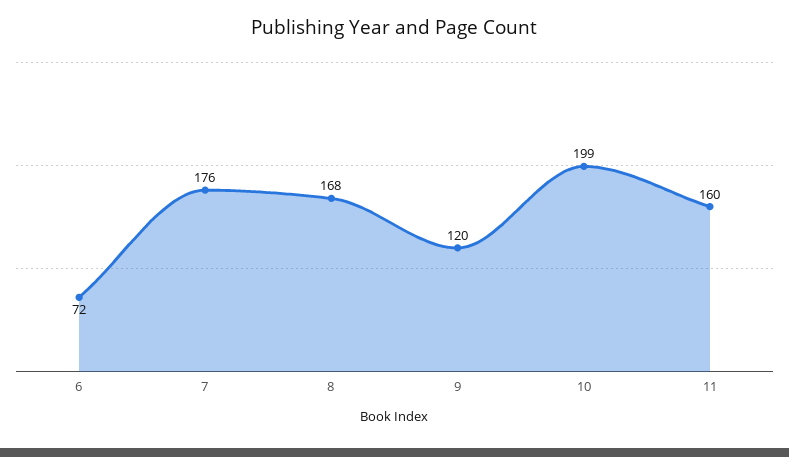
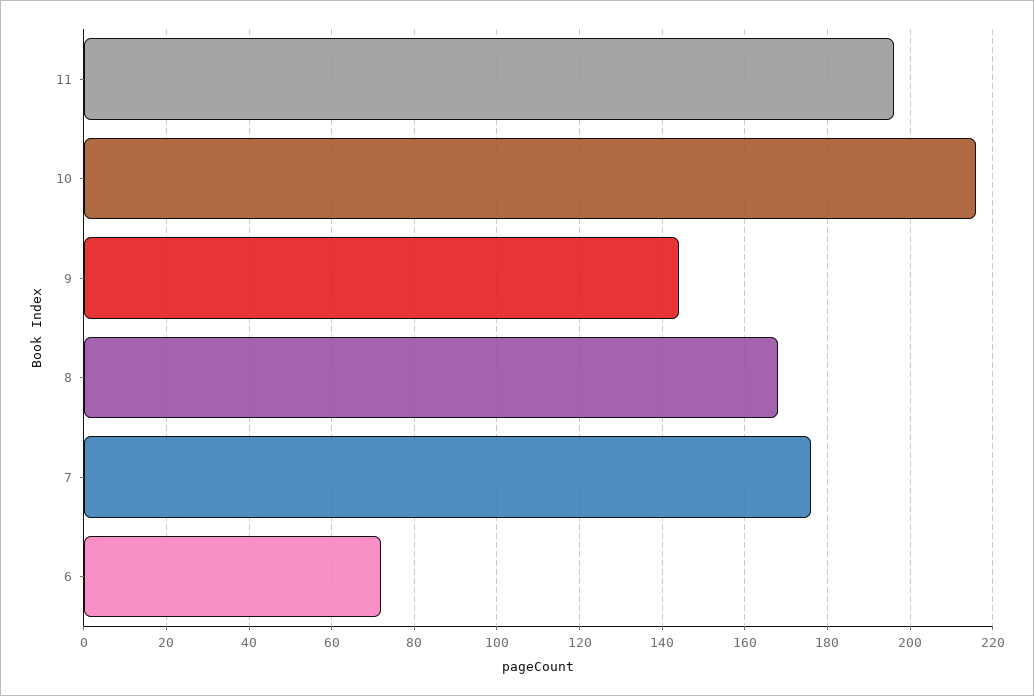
  {
    "6": 72,
    "7": 176,
    "8": 168,
-   "9": 120,
+   "9": 145,
-   "10": 199,
+   "10": 215,
-   "11": 160
+   "11": 195
  }

